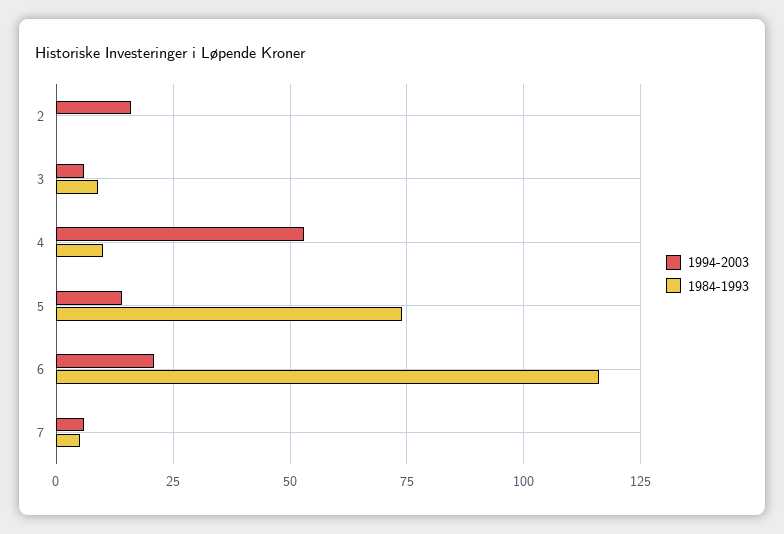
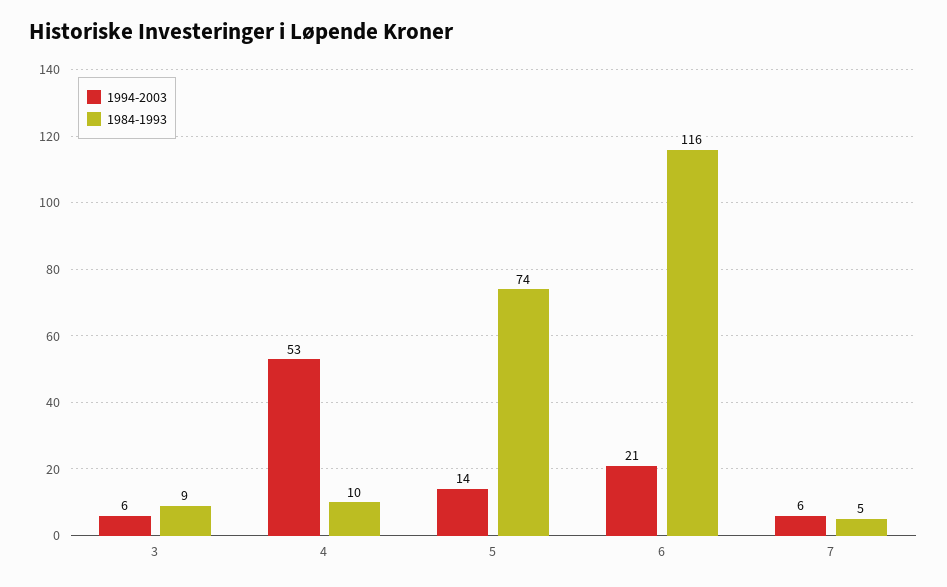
  {
    "1994-2003": {
-     "2": 15,
      "3": 6,
      "4": 53,
      "5": 14,
      "6": 21,
      "7": 6
    },
    "1984-1993": {
-     "2": 0,
      "3": 9,
      "4": 10,
      "5": 74,
      "6": 116,
      "7": 5
    }
  }

